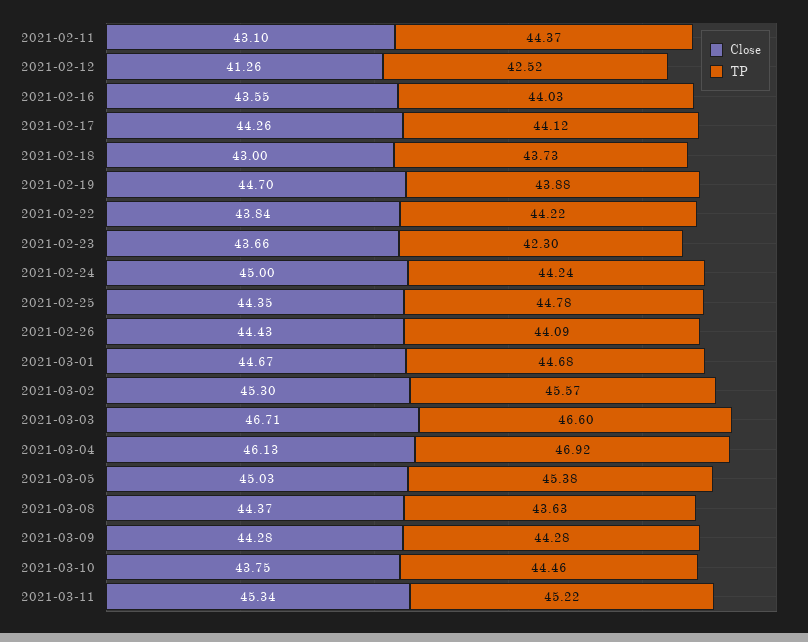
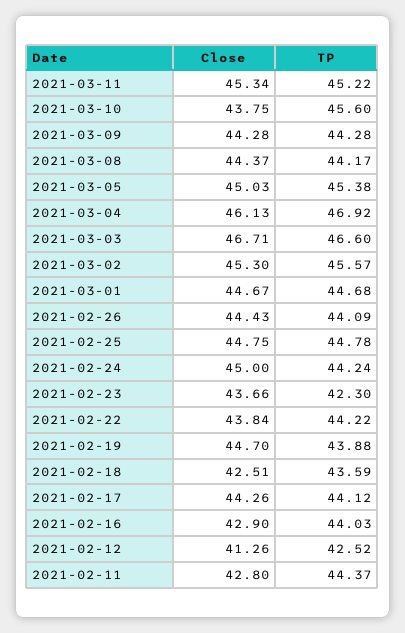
  {
    "Close": {
-     "2021-02-11": 43.1,
+     "2021-02-11": 42.8,
      "2021-02-12": 41.26,
-     "2021-02-16": 43.55,
+     "2021-02-16": 42.9,
      "2021-02-17": 44.26,
-     "2021-02-18": 43,
+     "2021-02-18": 42.51,
      "2021-02-19": 44.7,
      "2021-02-22": 43.84,
      "2021-02-23": 43.66,
      "2021-02-24": 45,
-     "2021-02-25": 44.35,
+     "2021-02-25": 44.75,
      "2021-02-26": 44.43,
      "2021-03-01": 44.67,
      "2021-03-02": 45.3,
      "2021-03-03": 46.71,
      "2021-03-04": 46.13,
      "2021-03-05": 45.03,
      "2021-03-08": 44.37,
      "2021-03-09": 44.28,
      "2021-03-10": 43.75,
      "2021-03-11": 45.34
    },
    "TP": {
      "2021-02-11": 44.37,
      "2021-02-12": 42.52,
      "2021-02-16": 44.03,
      "2021-02-17": 44.12,
-     "2021-02-18": 43.73,
+     "2021-02-18": 43.59,
      "2021-02-19": 43.88,
      "2021-02-22": 44.22,
      "2021-02-23": 42.3,
      "2021-02-24": 44.24,
      "2021-02-25": 44.78,
      "2021-02-26": 44.09,
      "2021-03-01": 44.68,
      "2021-03-02": 45.57,
      "2021-03-03": 46.6,
      "2021-03-04": 46.92,
      "2021-03-05": 45.38,
-     "2021-03-08": 43.63,
+     "2021-03-08": 44.17,
      "2021-03-09": 44.28,
-     "2021-03-10": 44.46,
+     "2021-03-10": 45.6,
      "2021-03-11": 45.22
    }
  }

